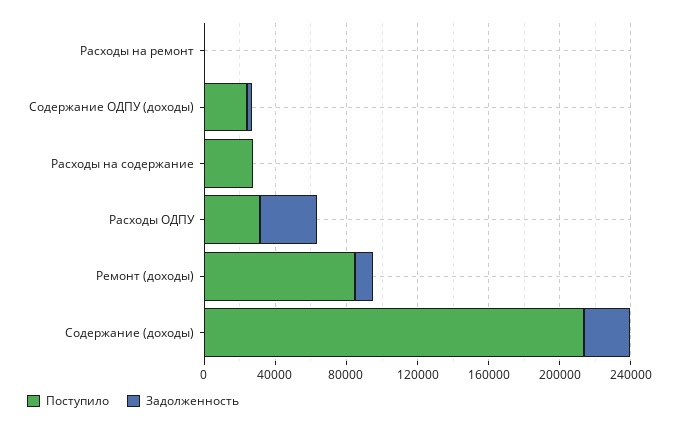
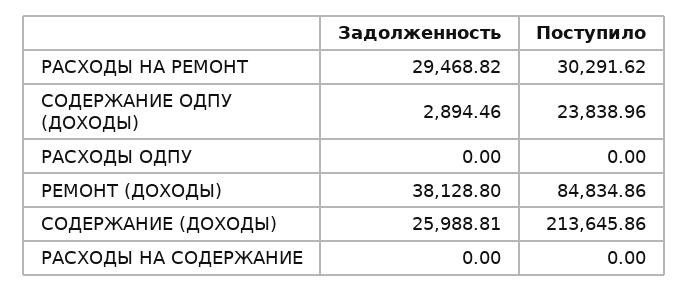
  {
    "Поступило": {
-     "Расходы на ремонт": 0,
+     "Расходы на ремонт": 30291.62,
      "Содержание ОДПУ (доходы)": 23838.96,
-     "Расходы на содержание": 30000,
+     "Расходы на содержание": 0,
-     "Расходы ОДПУ": 30000,
+     "Расходы ОДПУ": 0,
      "Ремонт (доходы)": 84834.86,
      "Содержание (доходы)": 213645.86
    },
    "Задолженность": {
-     "Расходы на ремонт": 0,
+     "Расходы на ремонт": 29468.82,
      "Содержание ОДПУ (доходы)": 2894.46,
      "Расходы на содержание": 0,
-     "Расходы ОДПУ": 30000,
+     "Расходы ОДПУ": 0,
-     "Ремонт (доходы)": 10000,
+     "Ремонт (доходы)": 38128.8,
      "Содержание (доходы)": 25988.81
    }
  }

